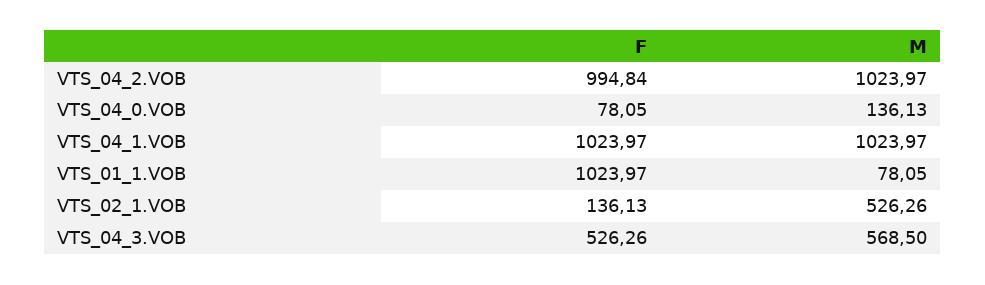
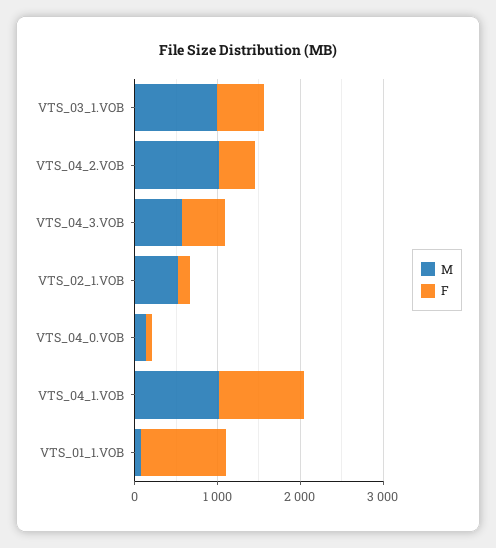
  {
    "F": {
-     "VTS_04_2.VOB": 994.84,
+     "VTS_04_2.VOB": 400,
      "VTS_04_0.VOB": 78.05,
      "VTS_04_1.VOB": 1023.97,
      "VTS_01_1.VOB": 1023.97,
      "VTS_02_1.VOB": 136.13,
-     "VTS_04_3.VOB": 526.26
+     "VTS_04_3.VOB": 526.26,
+     "VTS_03_1.VOB": 600
    },
    "M": {
      "VTS_04_2.VOB": 1023.97,
      "VTS_04_0.VOB": 136.13,
      "VTS_04_1.VOB": 1023.97,
      "VTS_01_1.VOB": 78.05,
      "VTS_02_1.VOB": 526.26,
-     "VTS_04_3.VOB": 568.5
+     "VTS_04_3.VOB": 568.5,
+     "VTS_03_1.VOB": 1000
    }
  }

